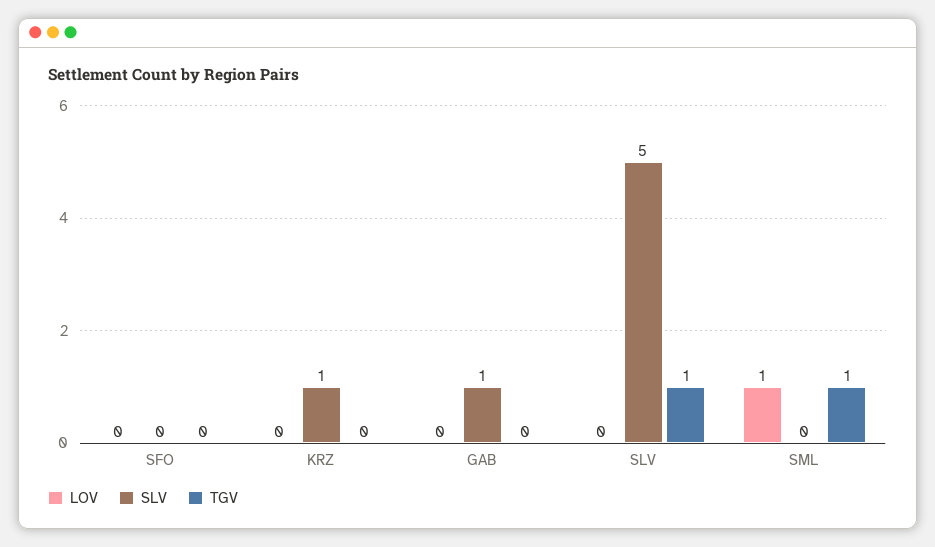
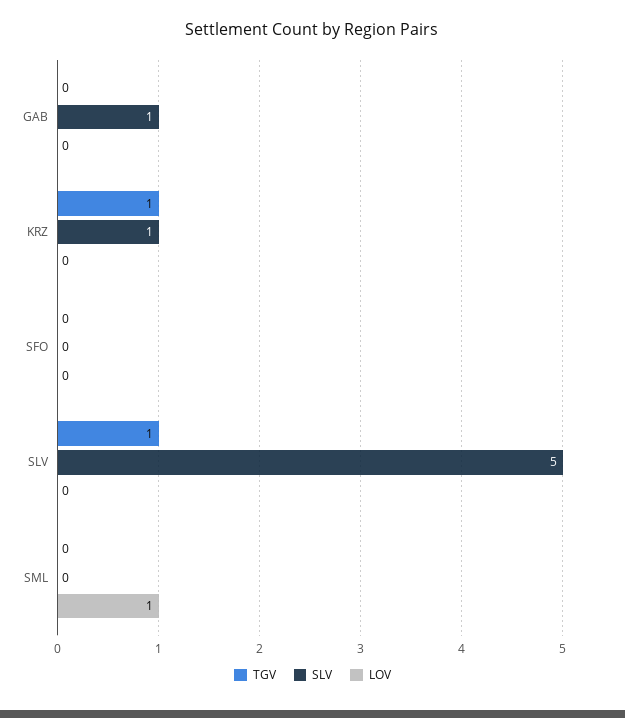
  {
    "LOV": {
      "SFO": 0,
      "KRZ": 0,
      "GAB": 0,
      "SLV": 0,
      "SML": 1
    },
    "SLV": {
      "SFO": 0,
      "KRZ": 1,
      "GAB": 1,
      "SLV": 5,
      "SML": 0
    },
    "TGV": {
      "SFO": 0,
-     "KRZ": 0,
+     "KRZ": 1,
      "GAB": 0,
      "SLV": 1,
-     "SML": 1
+     "SML": 0
    }
  }

